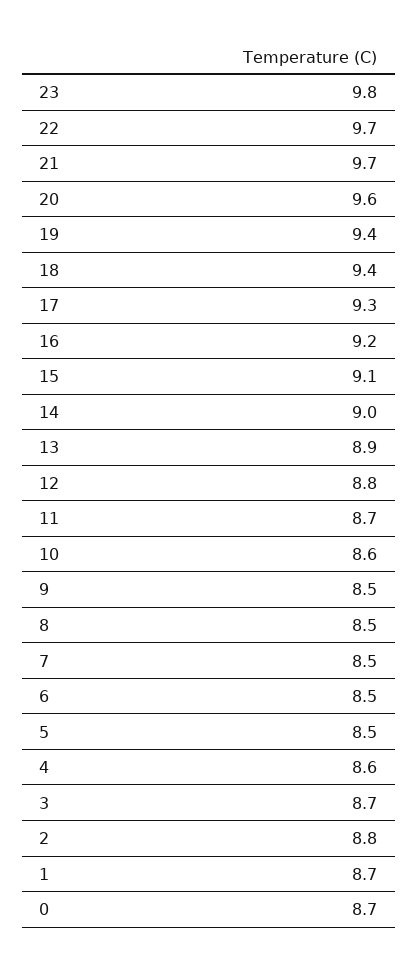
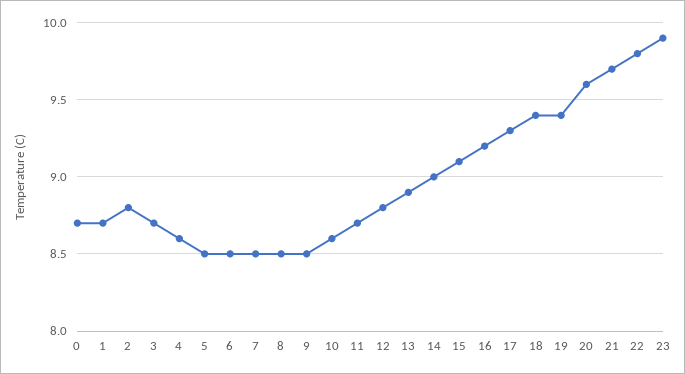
  {
-   "23": 9.8,
+   "23": 9.9,
-   "22": 9.7,
+   "22": 9.8,
    "21": 9.7,
    "20": 9.6,
    "19": 9.4,
    "18": 9.4,
    "17": 9.3,
    "16": 9.2,
    "15": 9.1,
    "14": 9,
    "13": 8.9,
    "12": 8.8,
    "11": 8.7,
    "10": 8.6,
    "9": 8.5,
    "8": 8.5,
    "7": 8.5,
    "6": 8.5,
    "5": 8.5,
    "4": 8.6,
    "3": 8.7,
    "2": 8.8,
    "1": 8.7,
    "0": 8.7
  }

